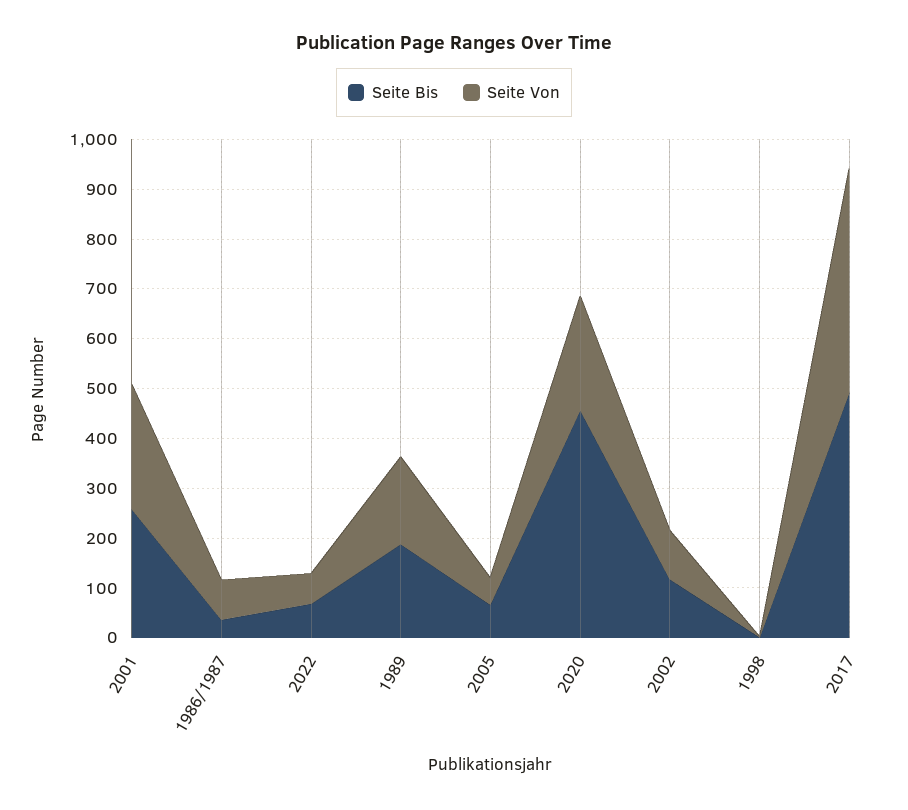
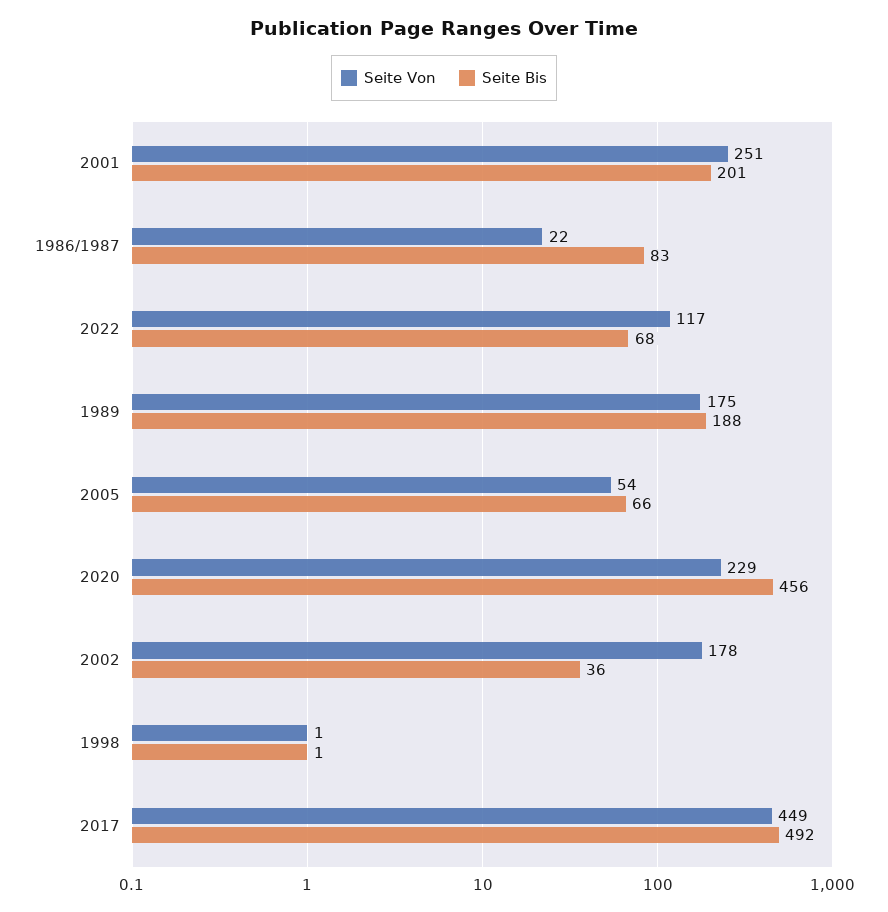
  {
    "Seite Bis": {
-     "2001": 260,
+     "2001": 201,
-     "1986/1987": 40,
+     "1986/1987": 83,
      "2022": 68,
      "1989": 188,
      "2005": 66,
      "2020": 456,
-     "2002": 120,
+     "2002": 36,
      "1998": 1,
      "2017": 492
    },
    "Seite Von": {
      "2001": 251,
-     "1986/1987": 80,
+     "1986/1987": 22,
-     "2022": 60,
+     "2022": 117,
      "1989": 175,
      "2005": 54,
      "2020": 229,
-     "2002": 100,
+     "2002": 178,
      "1998": 1,
      "2017": 449
    }
  }

